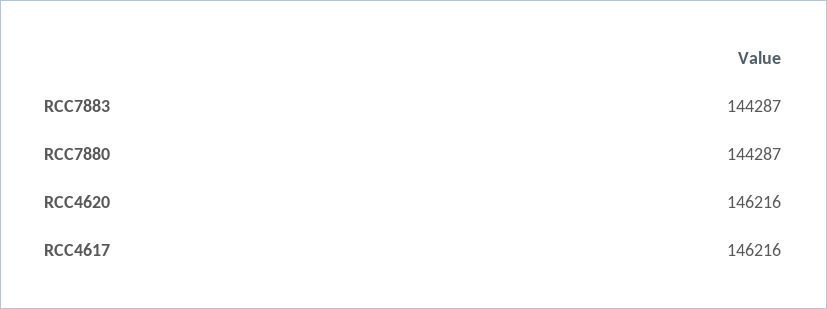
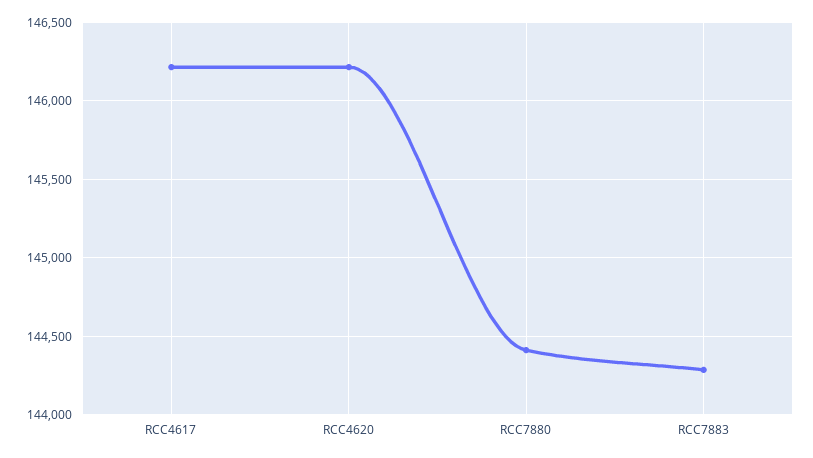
  {
    "RCC7883": 144287,
-   "RCC7880": 144287,
+   "RCC7880": 144400,
    "RCC4620": 146216,
    "RCC4617": 146216
  }

